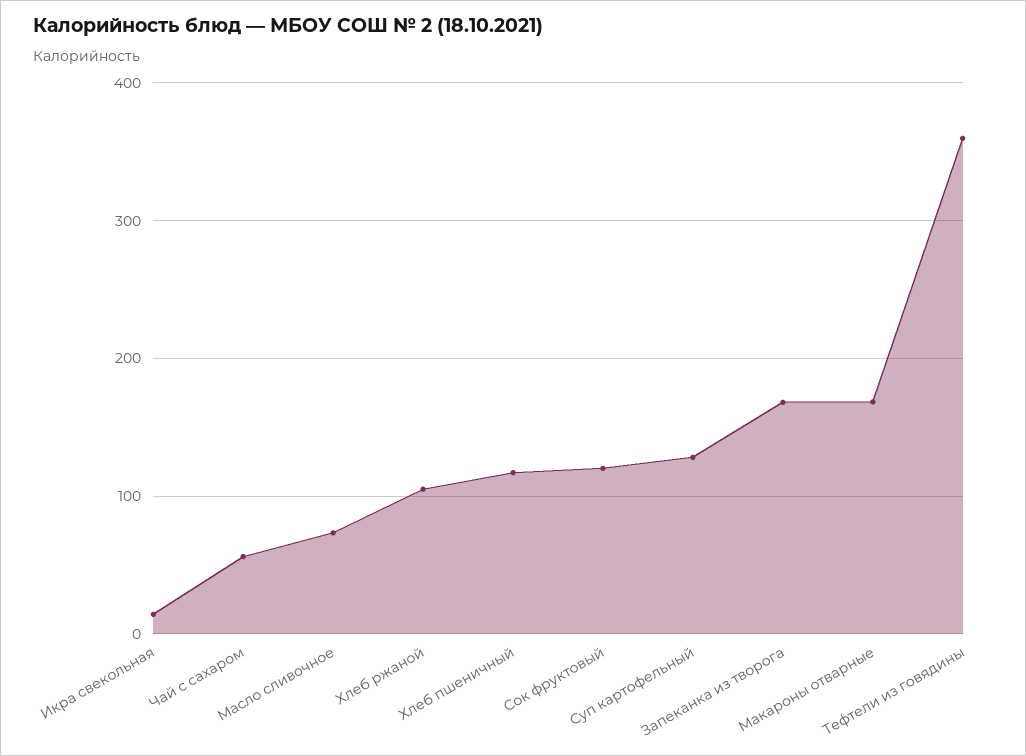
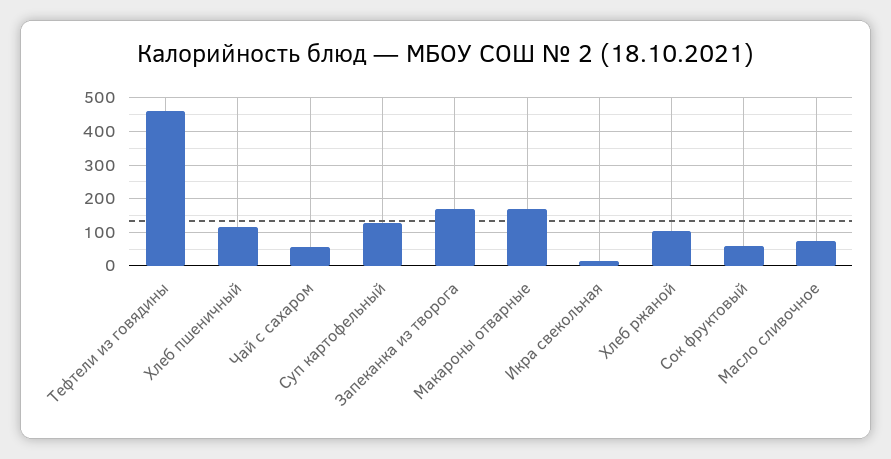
  {
    "Икра свекольная": 10,
    "Чай с сахаром": 60,
    "Масло сливочное": 70,
    "Хлеб ржаной": 110,
    "Хлеб пшеничный": 120,
-   "Сок фруктовый": 120,
+   "Сок фруктовый": 60,
    "Суп картофельный": 130,
    "Запеканка из творога": 170,
    "Макароны отварные": 170,
-   "Тефтели из говядины": 360
+   "Тефтели из говядины": 460
  }

